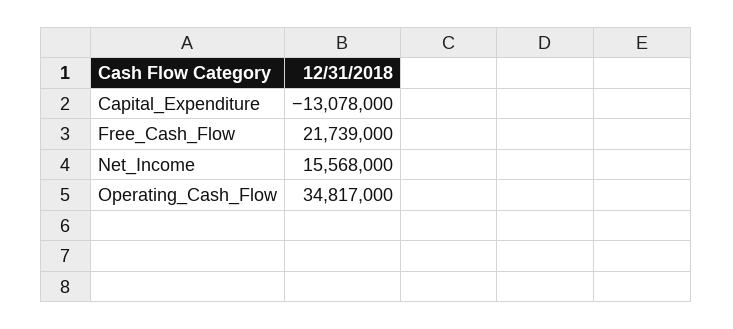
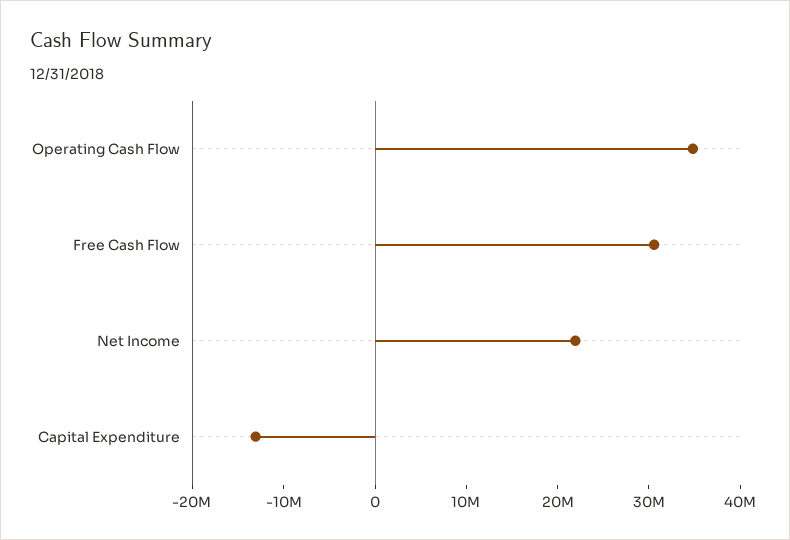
  {
    "Capital_Expenditure": -13078000,
-   "Free_Cash_Flow": 21739000,
+   "Free_Cash_Flow": 30000000,
-   "Net_Income": 15568000,
+   "Net_Income": 22000000,
    "Operating_Cash_Flow": 34817000
  }

